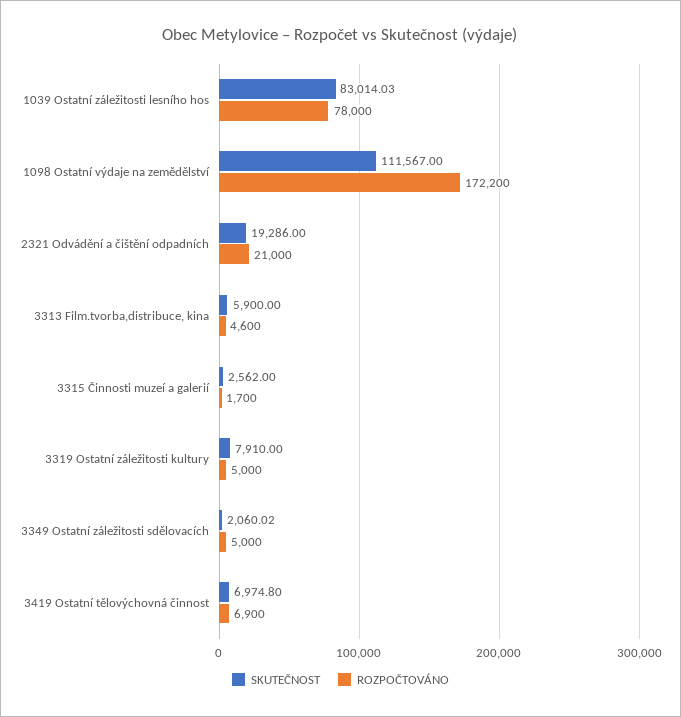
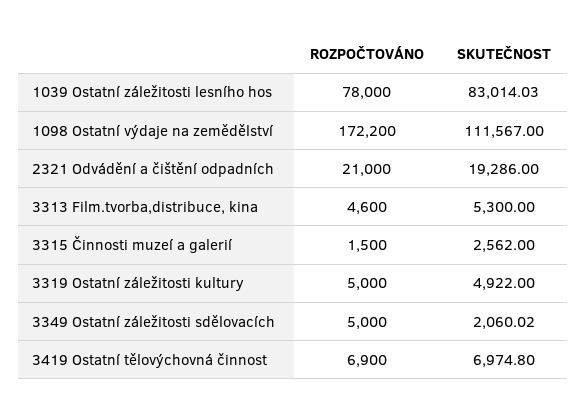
  {
    "SKUTEČNOST": {
      "1039 Ostatní záležitosti lesního hos": 83014.03,
      "1098 Ostatní výdaje na zemědělství": 111567,
      "2321 Odvádění a čištění odpadních": 19286,
-     "3313 Film.tvorba,distribuce, kina": 5900,
+     "3313 Film.tvorba,distribuce, kina": 5300,
      "3315 Činnosti muzeí a galerií": 2562,
-     "3319 Ostatní záležitosti kultury": 7910,
+     "3319 Ostatní záležitosti kultury": 4922,
      "3349 Ostatní záležitosti sdělovacích": 2060.02,
      "3419 Ostatní tělovýchovná činnost": 6974.8
    },
    "ROZPOČTOVÁNO": {
      "1039 Ostatní záležitosti lesního hos": 78000,
      "1098 Ostatní výdaje na zemědělství": 172200,
      "2321 Odvádění a čištění odpadních": 21000,
      "3313 Film.tvorba,distribuce, kina": 4600,
-     "3315 Činnosti muzeí a galerií": 1700,
+     "3315 Činnosti muzeí a galerií": 1500,
      "3319 Ostatní záležitosti kultury": 5000,
      "3349 Ostatní záležitosti sdělovacích": 5000,
      "3419 Ostatní tělovýchovná činnost": 6900
    }
  }

